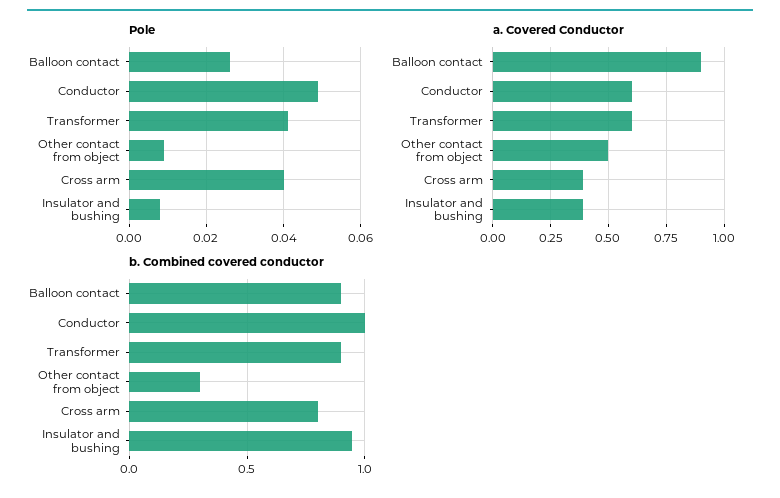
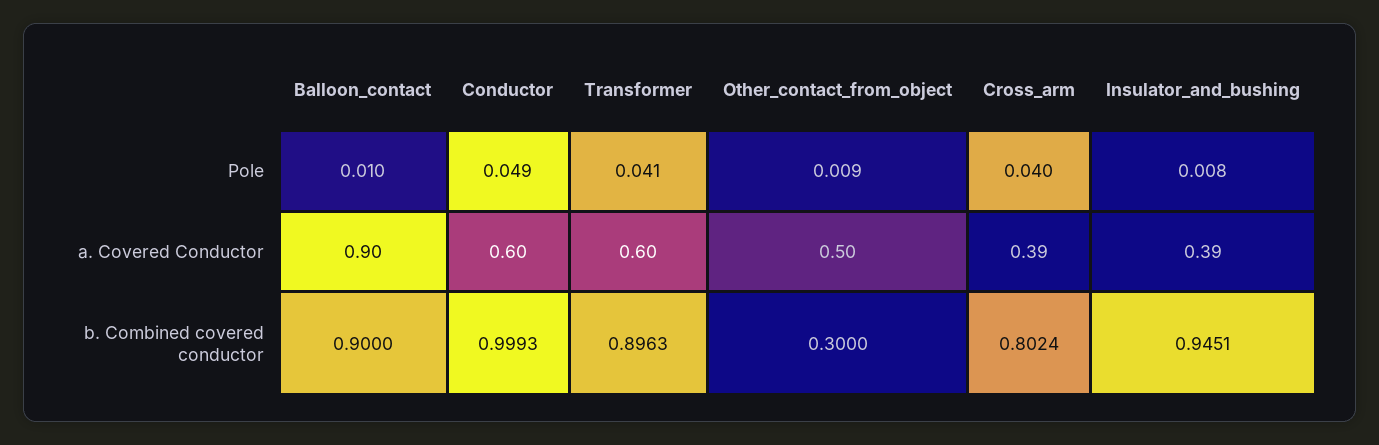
  {
    "Pole": {
-     "Balloon contact": 0.025,
+     "Balloon contact": 0.01,
      "Conductor": 0.049,
      "Transformer": 0.041,
      "Other contact from object": 0.009,
      "Cross arm": 0.04,
      "Insulator and bushing": 0.008
    },
    "a. Covered Conductor": {
      "Balloon contact": 0.9,
      "Conductor": 0.6,
      "Transformer": 0.6,
      "Other contact from object": 0.5,
      "Cross arm": 0.39,
      "Insulator and bushing": 0.39
    },
    "b. Combined covered conductor": {
      "Balloon contact": 0.9,
      "Conductor": 0.9993,
      "Transformer": 0.8963,
      "Other contact from object": 0.3,
      "Cross arm": 0.8024,
      "Insulator and bushing": 0.9451
    }
  }

